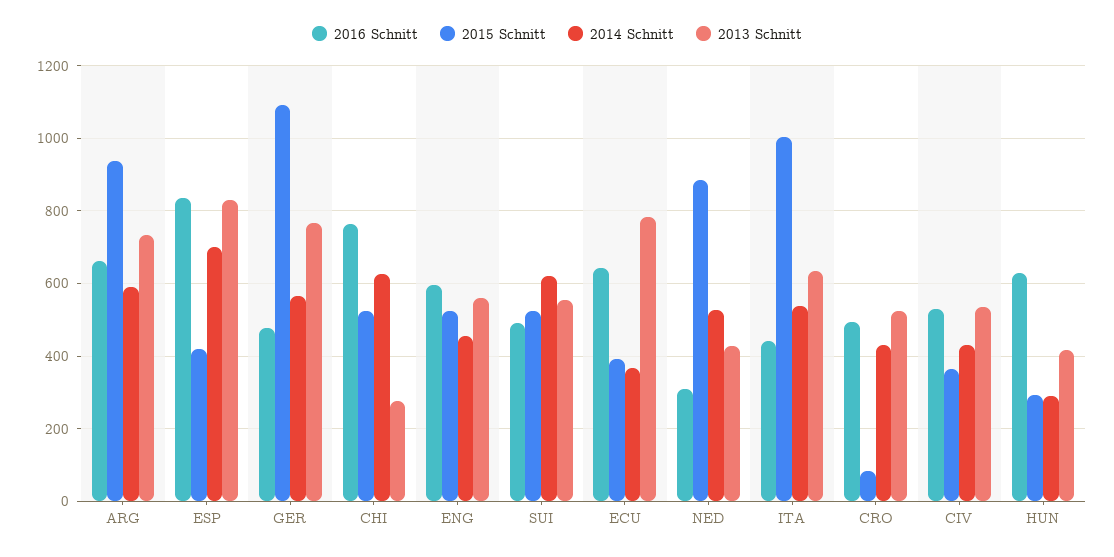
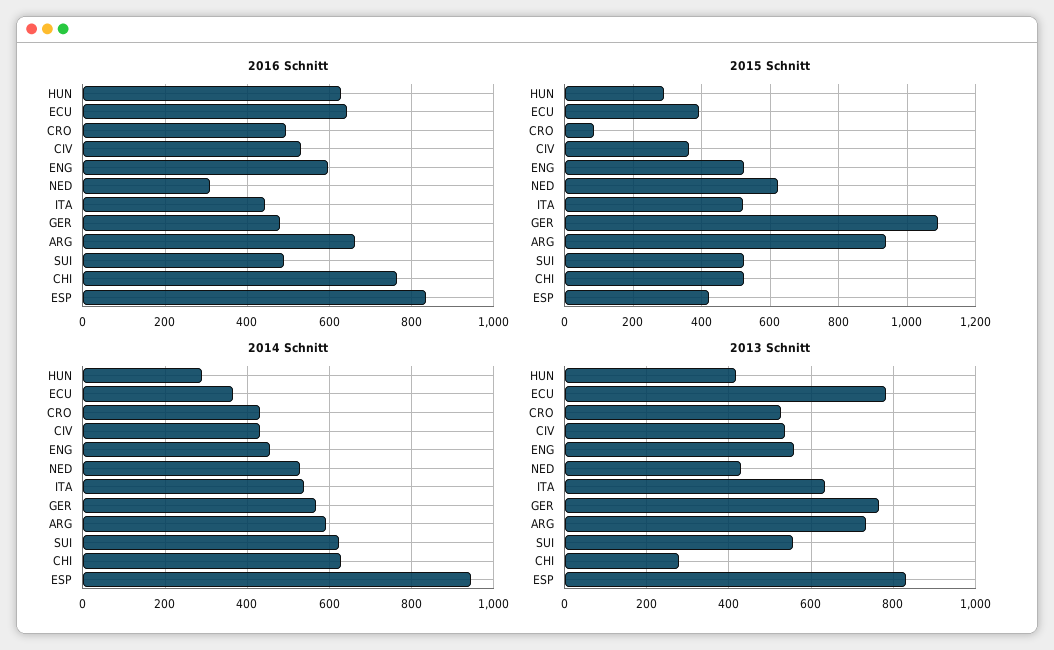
  {
    "2016 Schnitt": {
      "ARG": 660,
      "ESP": 840,
      "GER": 480,
      "CHI": 760,
      "ENG": 600,
      "SUI": 500,
      "ECU": 640,
      "NED": 300,
      "ITA": 440,
      "CRO": 500,
      "CIV": 540,
      "HUN": 620
    },
    "2015 Schnitt": {
      "ARG": 940,
      "ESP": 420,
      "GER": 1100,
      "CHI": 520,
      "ENG": 520,
      "SUI": 520,
      "ECU": 400,
-     "NED": 880,
+     "NED": 620,
-     "ITA": 1000,
+     "ITA": 520,
      "CRO": 80,
      "CIV": 360,
      "HUN": 300
    },
    "2014 Schnitt": {
      "ARG": 600,
-     "ESP": 700,
+     "ESP": 940,
      "GER": 560,
      "CHI": 620,
      "ENG": 460,
      "SUI": 620,
      "ECU": 360,
      "NED": 520,
      "ITA": 540,
      "CRO": 440,
      "CIV": 440,
      "HUN": 280
    },
    "2013 Schnitt": {
      "ARG": 740,
      "ESP": 840,
      "GER": 760,
      "CHI": 280,
      "ENG": 560,
      "SUI": 560,
      "ECU": 780,
      "NED": 420,
      "ITA": 640,
      "CRO": 520,
      "CIV": 540,
      "HUN": 420
    }
  }

